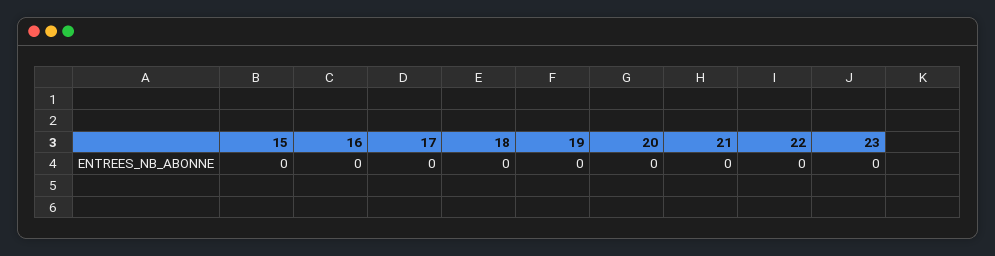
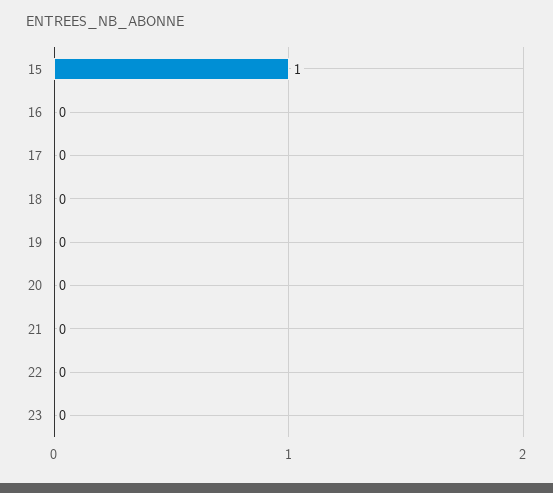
  {
-   "15": 0,
+   "15": 1,
    "16": 0,
    "17": 0,
    "18": 0,
    "19": 0,
    "20": 0,
    "21": 0,
    "22": 0,
    "23": 0
  }

